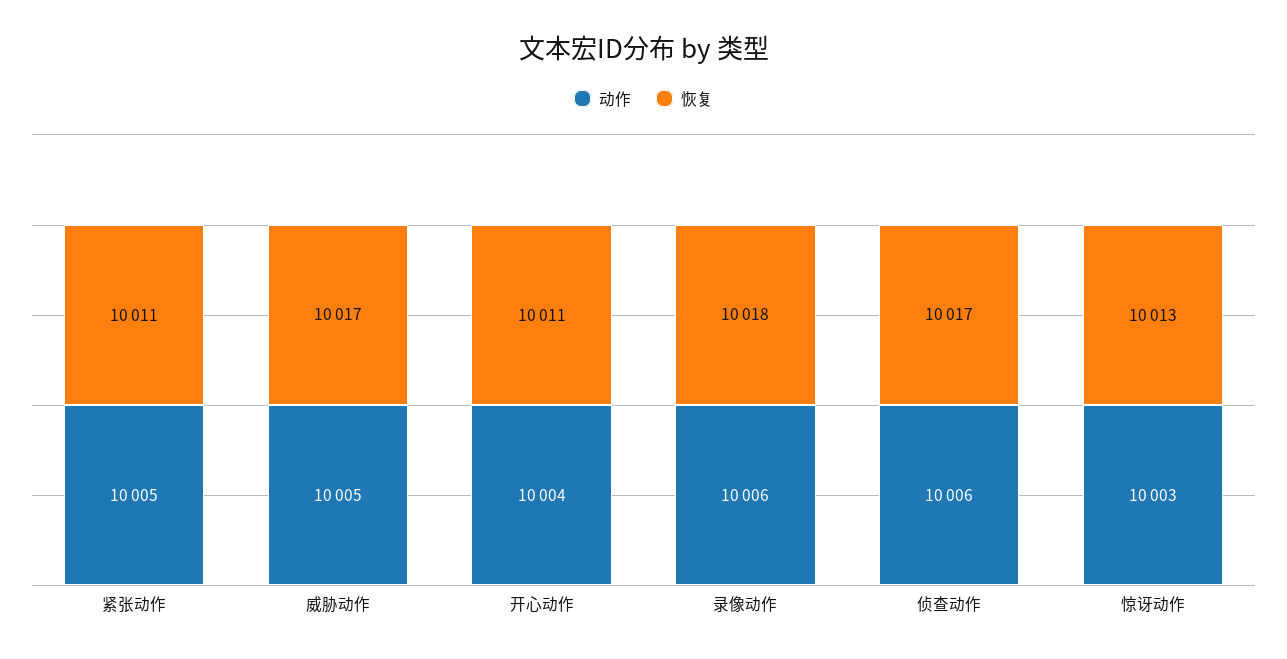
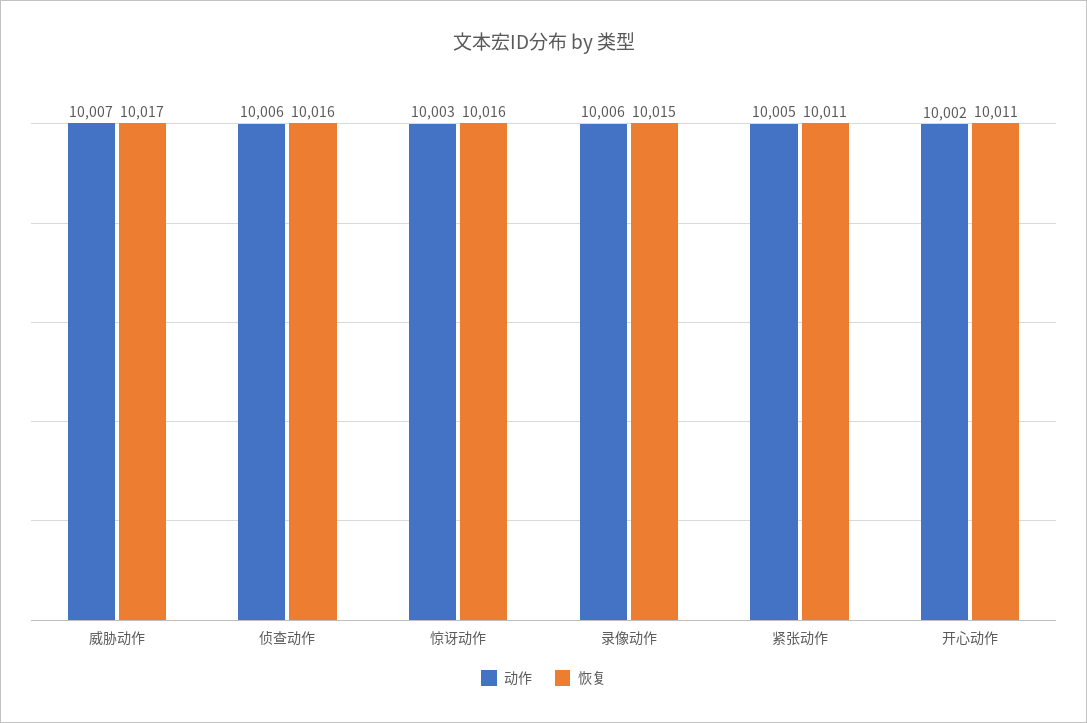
  {
    "动作": {
      "紧张动作": 10005,
-     "威胁动作": 10005,
+     "威胁动作": 10007,
-     "开心动作": 10004,
+     "开心动作": 10002,
      "录像动作": 10006,
      "侦查动作": 10006,
      "惊讶动作": 10003
    },
    "恢复": {
      "紧张动作": 10011,
      "威胁动作": 10017,
      "开心动作": 10011,
-     "录像动作": 10018,
+     "录像动作": 10015,
-     "侦查动作": 10017,
+     "侦查动作": 10016,
-     "惊讶动作": 10013
+     "惊讶动作": 10016
    }
  }

